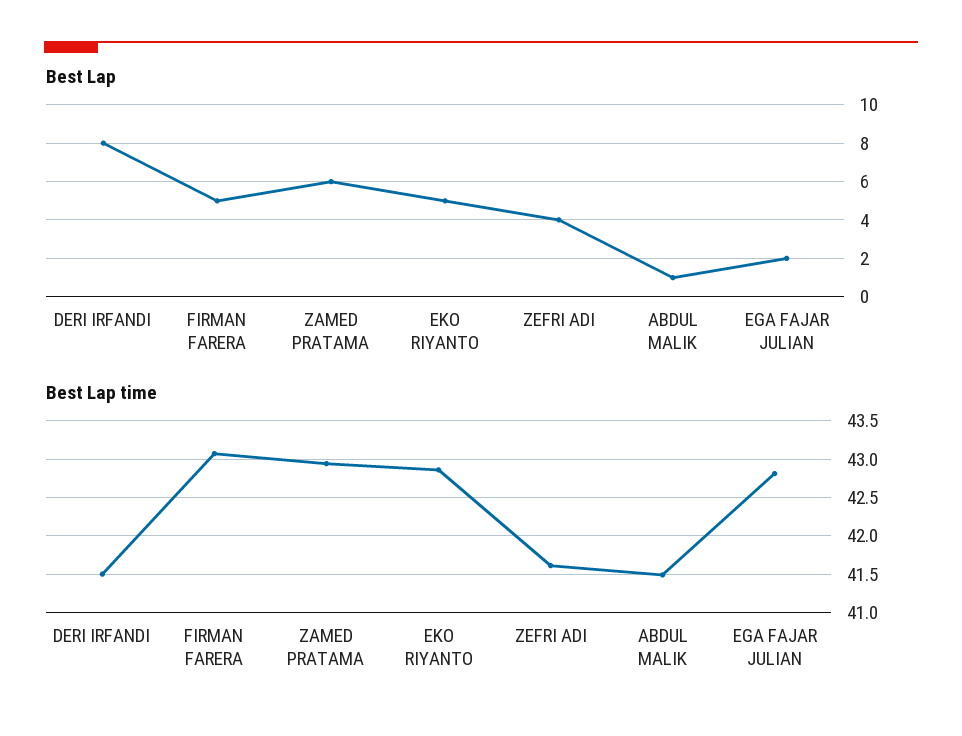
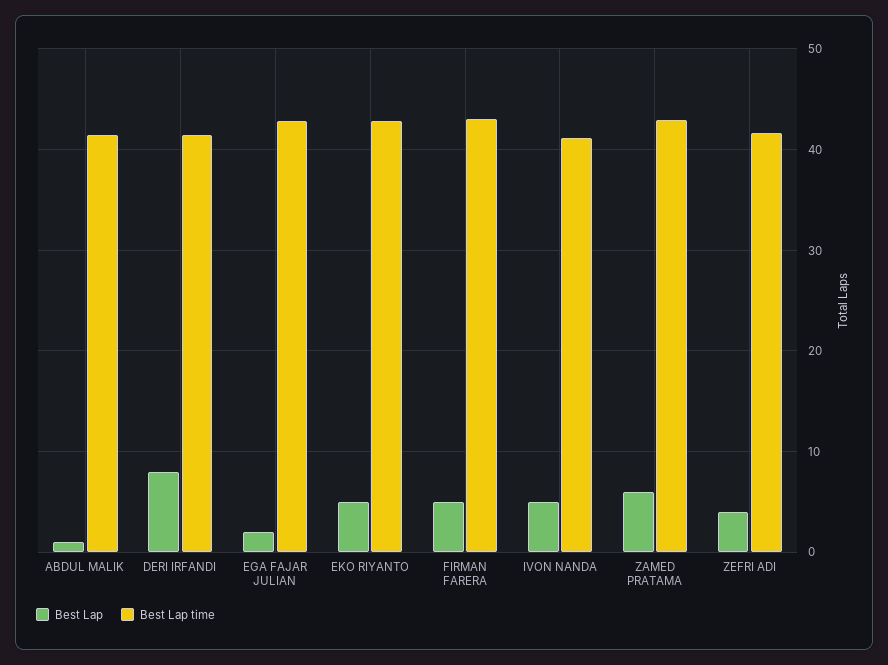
  {
    "Best Lap": {
      "DERI IRFANDI": 8,
      "FIRMAN FARERA": 5,
      "ZAMED PRATAMA": 6,
      "EKO RIYANTO": 5,
      "ZEFRI ADI": 4,
      "ABDUL MALIK": 1,
-     "EGA FAJAR JULIAN": 2
+     "EGA FAJAR JULIAN": 2,
+     "IVON NANDA": 5
    },
    "Best Lap time": {
      "DERI IRFANDI": 41.5,
      "FIRMAN FARERA": 43.1,
      "ZAMED PRATAMA": 42.9,
      "EKO RIYANTO": 42.9,
      "ZEFRI ADI": 41.6,
      "ABDUL MALIK": 41.5,
-     "EGA FAJAR JULIAN": 42.8
+     "EGA FAJAR JULIAN": 42.8,
+     "IVON NANDA": 41
    }
  }

